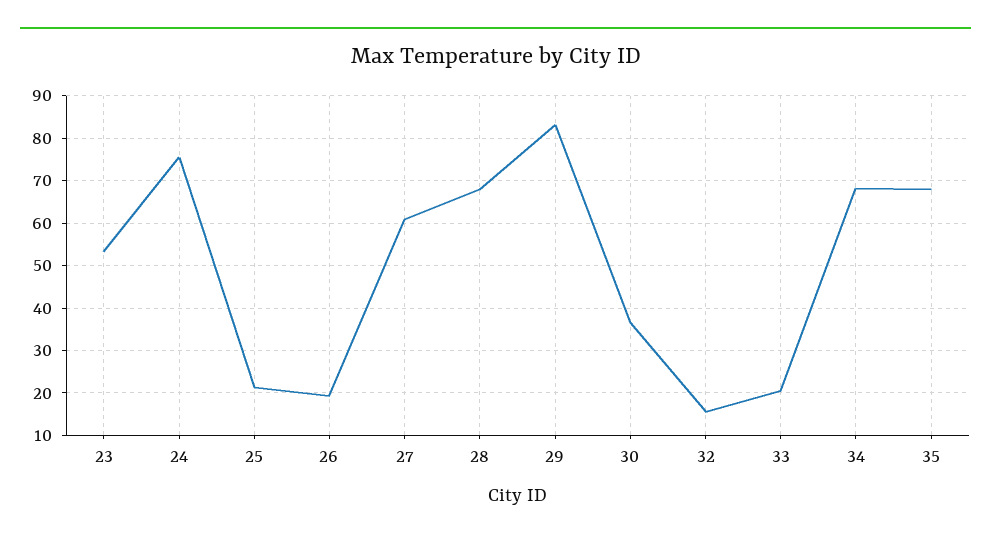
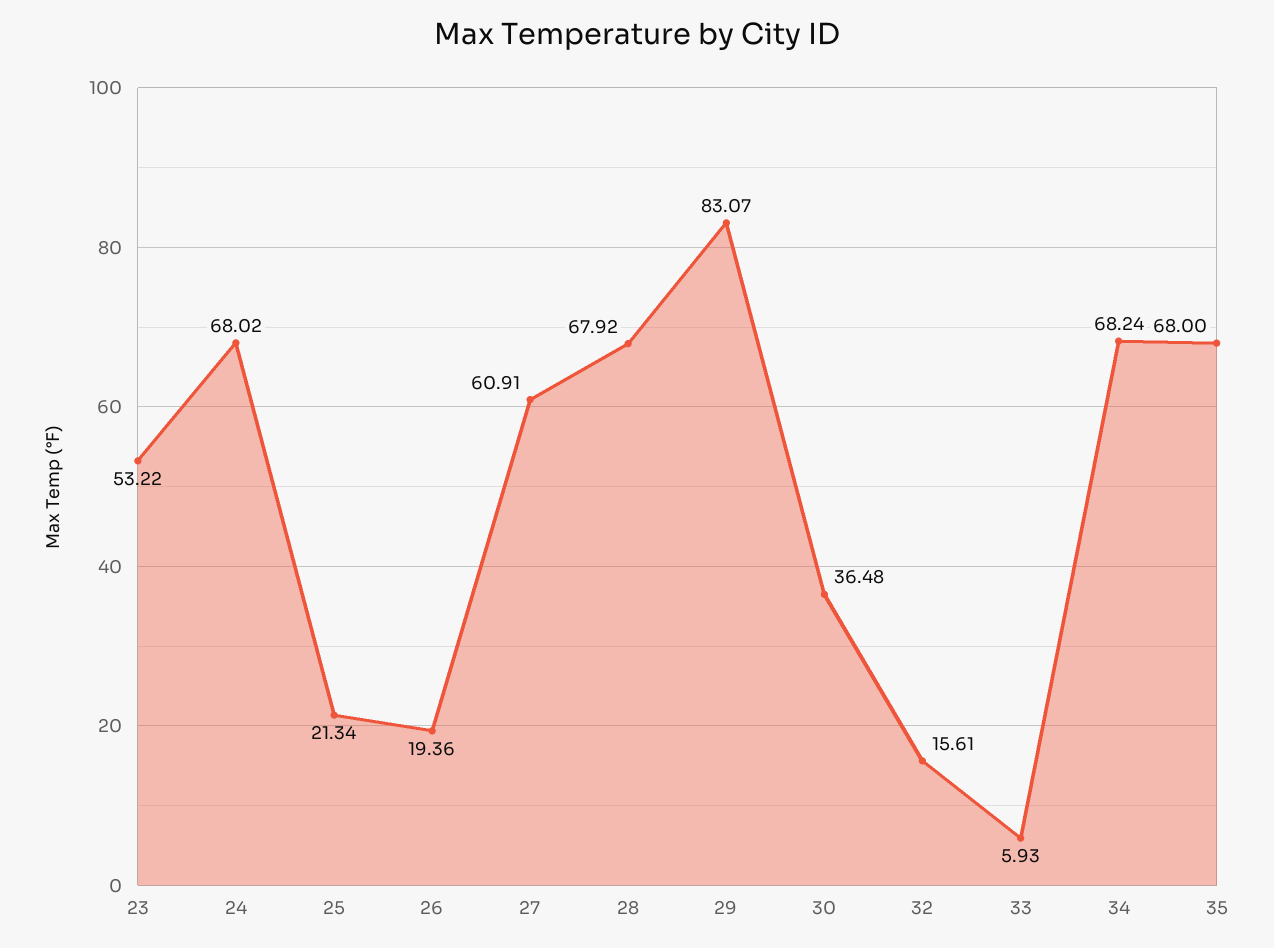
  {
    "23": 53.22,
-   "24": 76,
+   "24": 68.02,
    "25": 21.34,
    "26": 19.36,
    "27": 60.91,
    "28": 67.92,
    "29": 83.07,
    "30": 36.48,
    "32": 15.61,
-   "33": 20,
+   "33": 5.93,
    "34": 68.24,
    "35": 68
  }

